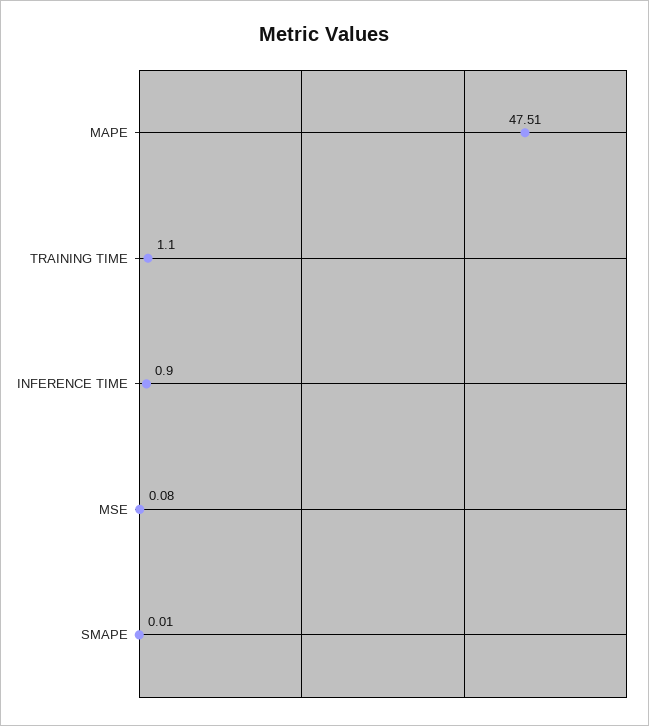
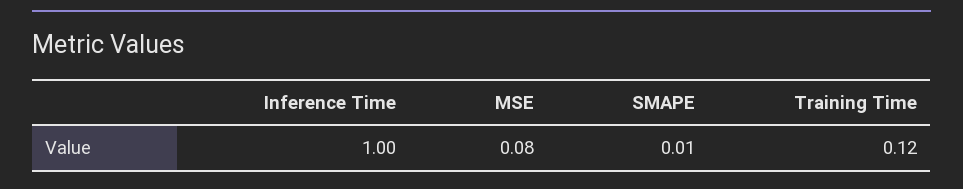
  {
-   "MAPE": 47.51,
-   "TRAINING TIME": 1.1,
+   "TRAINING TIME": 0.12,
-   "INFERENCE TIME": 0.9,
+   "INFERENCE TIME": 1,
    "MSE": 0.08,
    "SMAPE": 0.01
  }

